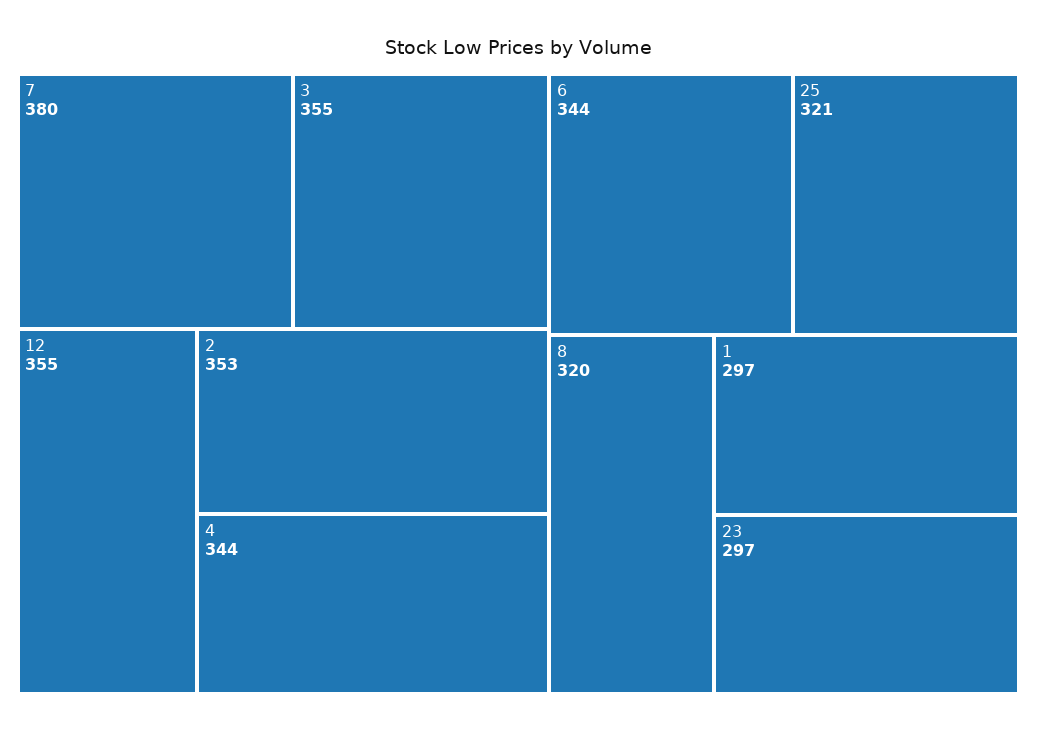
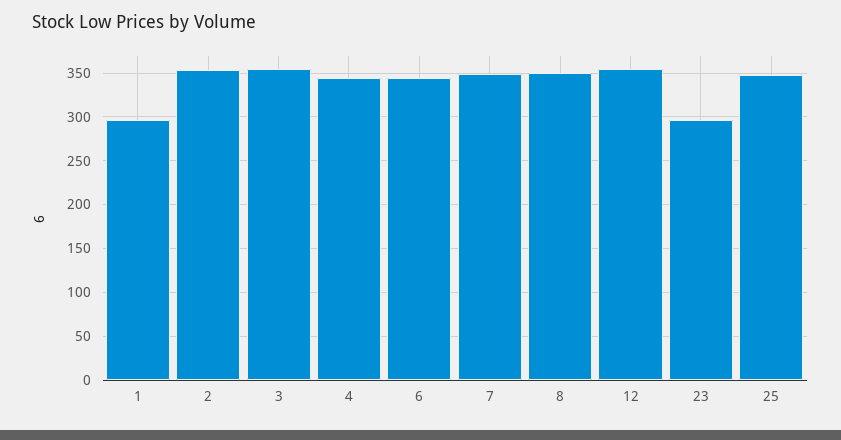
  {
-   "7": 380,
+   "7": 350,
    "3": 355,
    "12": 355,
    "2": 353,
    "4": 344,
    "6": 344,
-   "25": 321,
+   "25": 350,
-   "8": 320,
+   "8": 350,
    "1": 297,
    "23": 297
  }

